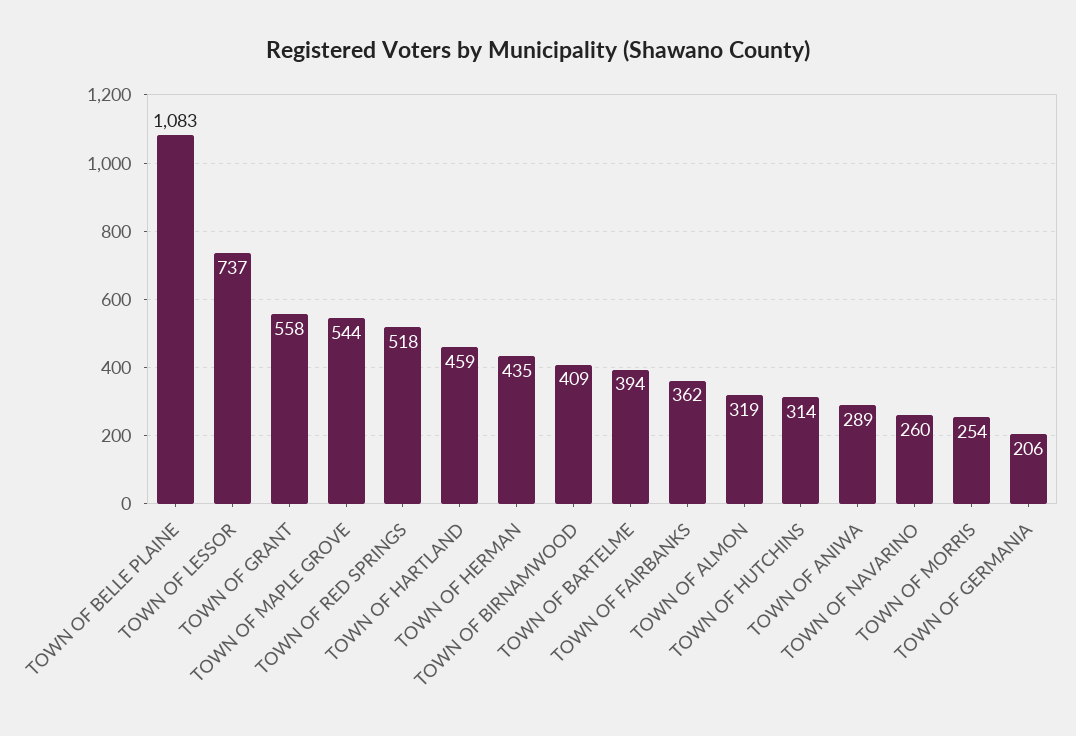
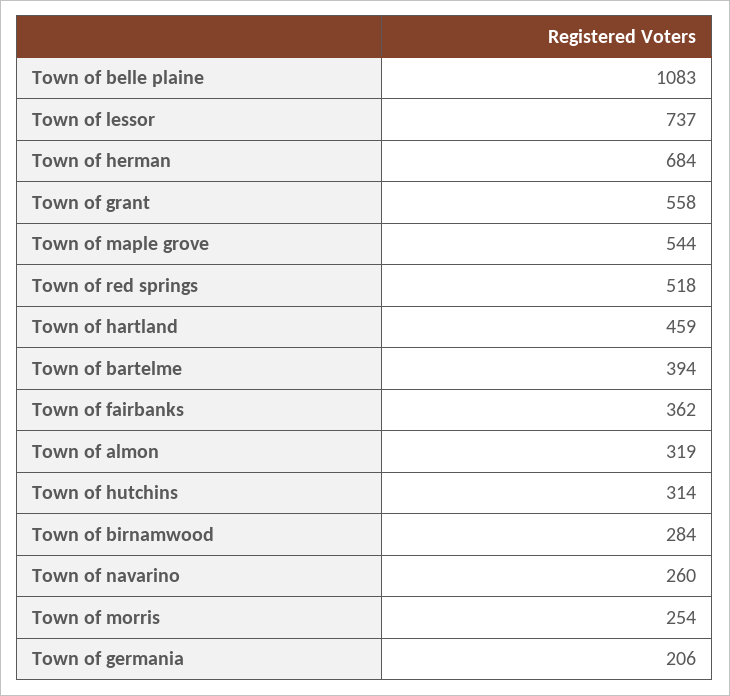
  {
    "TOWN OF BELLE PLAINE": 1083,
    "TOWN OF LESSOR": 737,
    "TOWN OF GRANT": 558,
    "TOWN OF MAPLE GROVE": 544,
    "TOWN OF RED SPRINGS": 518,
    "TOWN OF HARTLAND": 459,
-   "TOWN OF HERMAN": 435,
+   "TOWN OF HERMAN": 684,
-   "TOWN OF BIRNAMWOOD": 409,
+   "TOWN OF BIRNAMWOOD": 284,
    "TOWN OF BARTELME": 394,
    "TOWN OF FAIRBANKS": 362,
    "TOWN OF ALMON": 319,
    "TOWN OF HUTCHINS": 314,
-   "TOWN OF ANIWA": 289,
    "TOWN OF NAVARINO": 260,
    "TOWN OF MORRIS": 254,
    "TOWN OF GERMANIA": 206
  }

